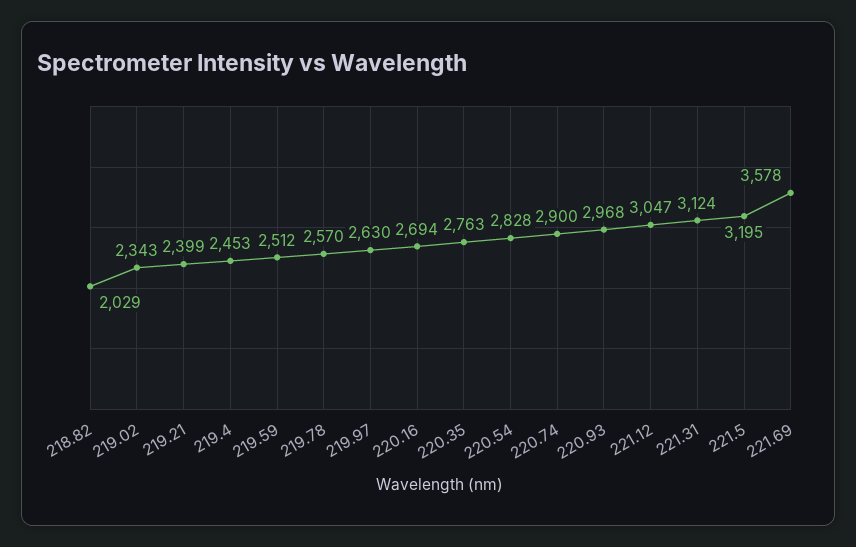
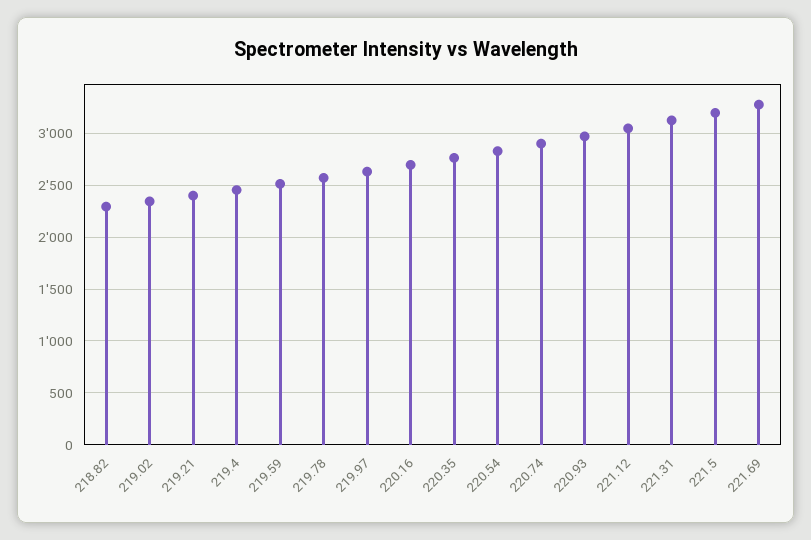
  {
-   "218.82": 2029,
+   "218.82": 2300,
    "219.02": 2343,
    "219.21": 2399,
    "219.4": 2453,
    "219.59": 2512,
    "219.78": 2570,
    "219.97": 2630,
    "220.16": 2694,
    "220.35": 2763,
    "220.54": 2828,
    "220.74": 2900,
    "220.93": 2968,
    "221.12": 3047,
    "221.31": 3124,
    "221.5": 3195,
-   "221.69": 3578
+   "221.69": 3300
  }

